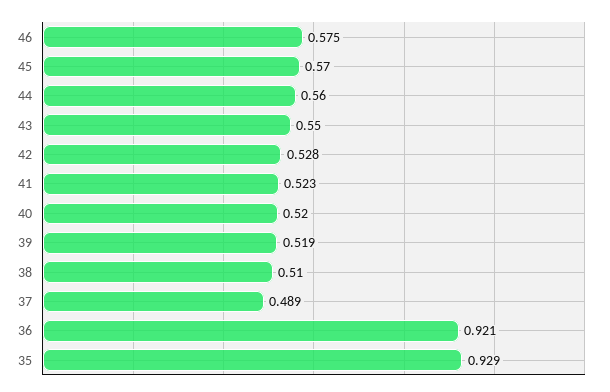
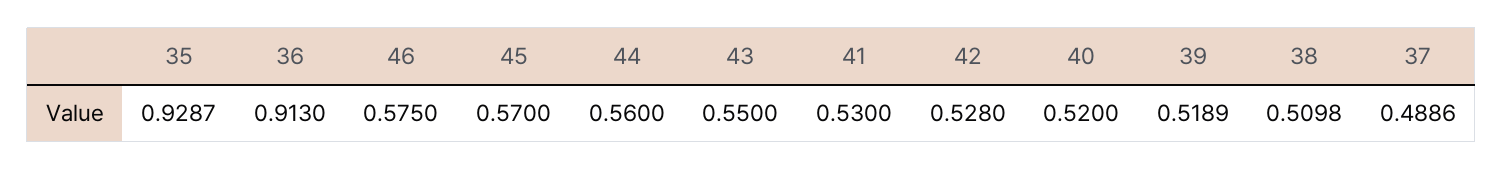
  {
    "46": 0.575,
    "45": 0.57,
    "44": 0.56,
    "43": 0.55,
    "42": 0.528,
-   "41": 0.523,
+   "41": 0.53,
    "40": 0.52,
    "39": 0.5189,
    "38": 0.5098,
    "37": 0.4886,
-   "36": 0.921,
+   "36": 0.913,
    "35": 0.9287
  }

